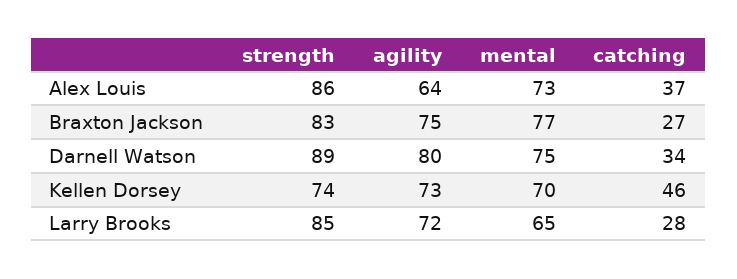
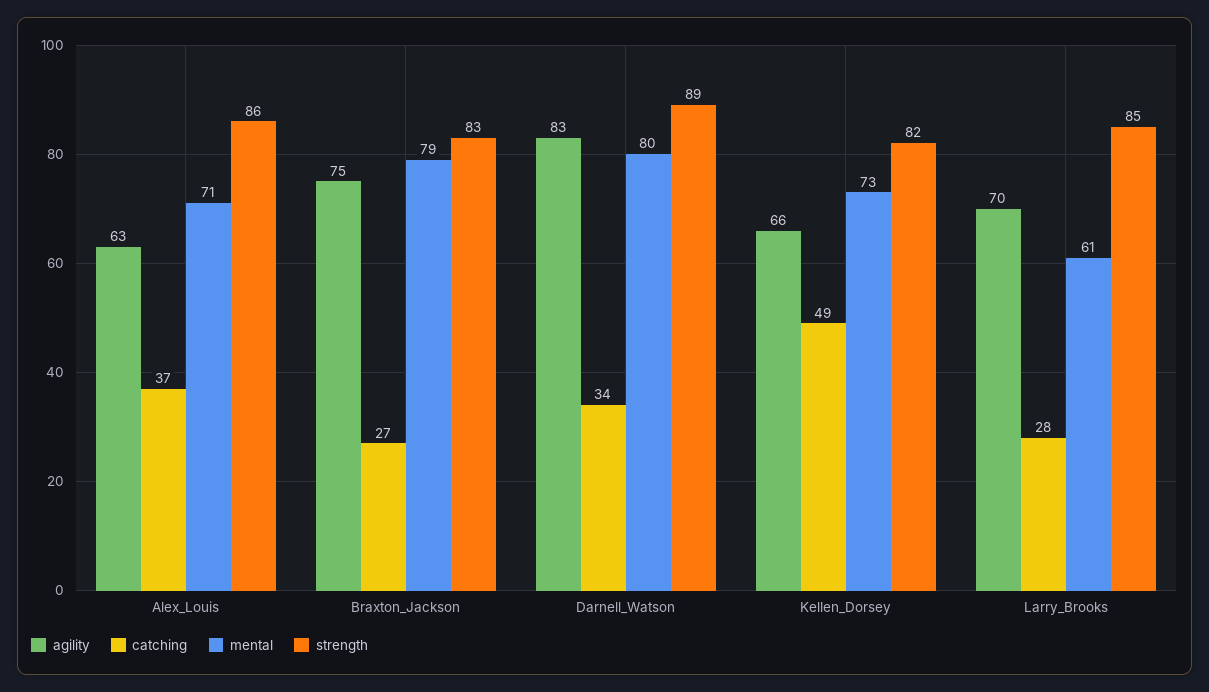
  {
    "strength": {
      "Alex Louis": 86,
      "Braxton Jackson": 83,
      "Darnell Watson": 89,
-     "Kellen Dorsey": 74,
+     "Kellen Dorsey": 82,
      "Larry Brooks": 85
    },
    "agility": {
-     "Alex Louis": 64,
+     "Alex Louis": 63,
      "Braxton Jackson": 75,
-     "Darnell Watson": 80,
+     "Darnell Watson": 83,
-     "Kellen Dorsey": 73,
+     "Kellen Dorsey": 66,
-     "Larry Brooks": 72
+     "Larry Brooks": 70
    },
    "mental": {
-     "Alex Louis": 73,
+     "Alex Louis": 71,
-     "Braxton Jackson": 77,
+     "Braxton Jackson": 79,
-     "Darnell Watson": 75,
+     "Darnell Watson": 80,
-     "Kellen Dorsey": 70,
+     "Kellen Dorsey": 73,
-     "Larry Brooks": 65
+     "Larry Brooks": 61
    },
    "catching": {
      "Alex Louis": 37,
      "Braxton Jackson": 27,
      "Darnell Watson": 34,
-     "Kellen Dorsey": 46,
+     "Kellen Dorsey": 49,
      "Larry Brooks": 28
    }
  }

